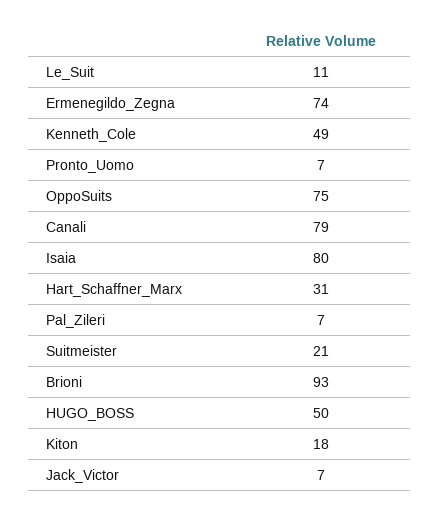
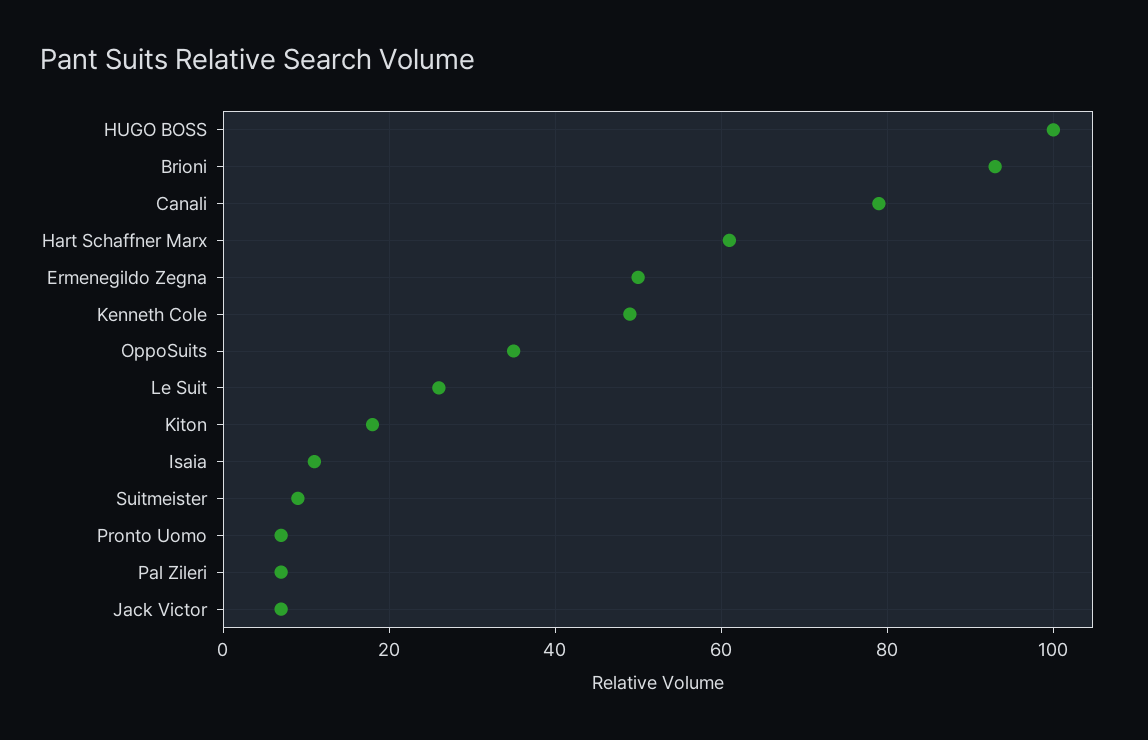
  {
-   "Le_Suit": 11,
+   "Le_Suit": 25,
-   "Ermenegildo_Zegna": 74,
+   "Ermenegildo_Zegna": 50,
    "Kenneth_Cole": 49,
    "Pronto_Uomo": 7,
-   "OppoSuits": 75,
+   "OppoSuits": 35,
    "Canali": 79,
-   "Isaia": 80,
+   "Isaia": 10,
-   "Hart_Schaffner_Marx": 31,
+   "Hart_Schaffner_Marx": 60,
    "Pal_Zileri": 7,
-   "Suitmeister": 21,
+   "Suitmeister": 10,
    "Brioni": 93,
-   "HUGO_BOSS": 50,
+   "HUGO_BOSS": 100,
    "Kiton": 18,
    "Jack_Victor": 7
  }

